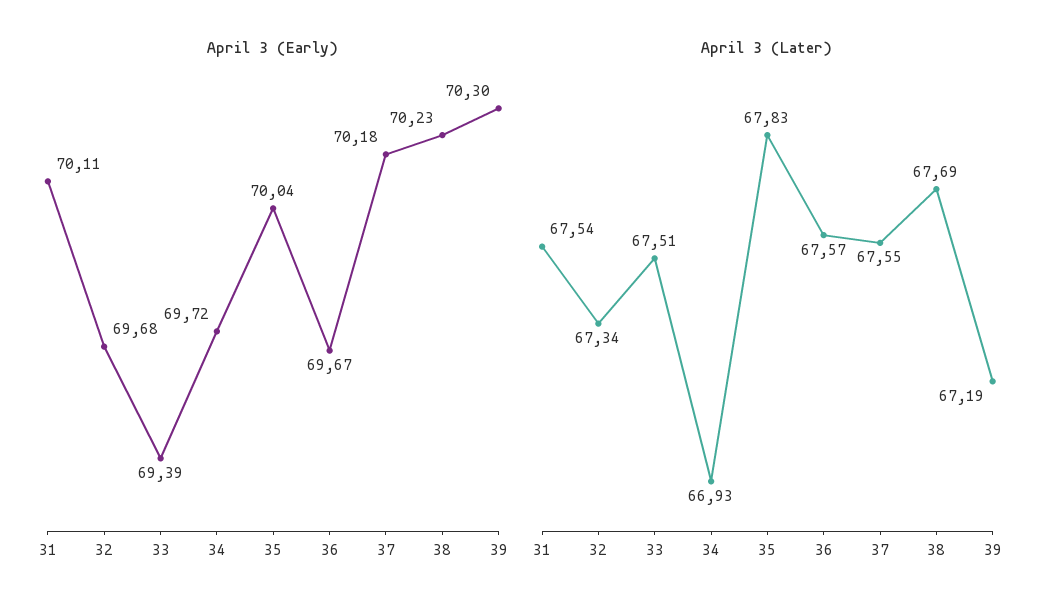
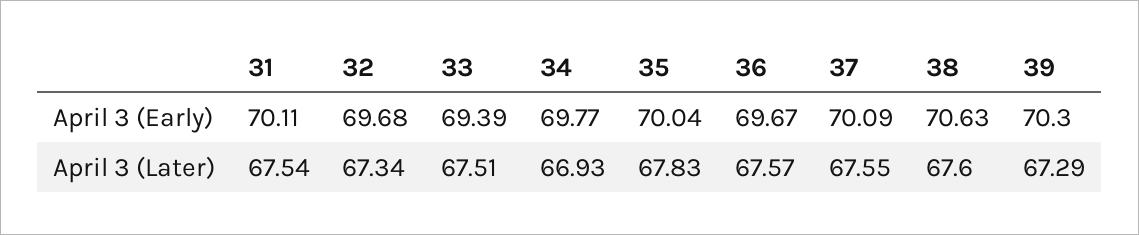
  {
    "April 3 (Early)": {
      "31": 70.11,
      "32": 69.68,
      "33": 69.39,
-     "34": 69.72,
+     "34": 69.77,
      "35": 70.04,
      "36": 69.67,
-     "37": 70.18,
+     "37": 70.09,
-     "38": 70.23,
+     "38": 70.63,
      "39": 70.3
    },
    "April 3 (Later)": {
      "31": 67.54,
      "32": 67.34,
      "33": 67.51,
      "34": 66.93,
      "35": 67.83,
      "36": 67.57,
      "37": 67.55,
-     "38": 67.69,
+     "38": 67.6,
-     "39": 67.19
+     "39": 67.29
    }
  }

